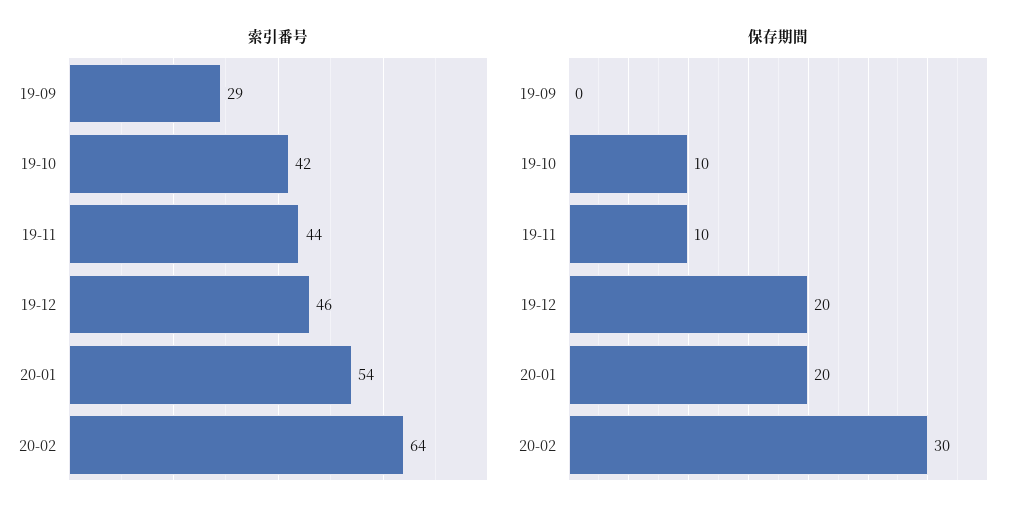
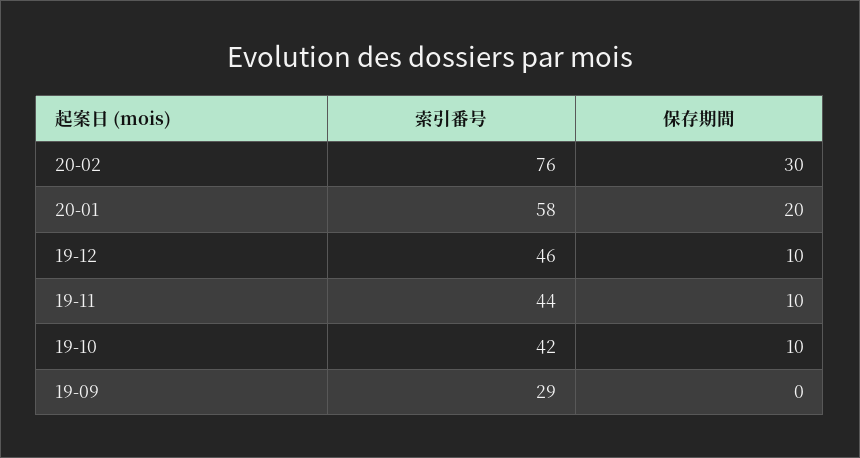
  {
    "索引番号": {
      "19-09": 29,
      "19-10": 42,
      "19-11": 44,
      "19-12": 46,
-     "20-01": 54,
+     "20-01": 58,
-     "20-02": 64
+     "20-02": 76
    },
    "保存期間": {
      "19-09": 0,
      "19-10": 10,
      "19-11": 10,
-     "19-12": 20,
+     "19-12": 10,
      "20-01": 20,
      "20-02": 30
    }
  }

